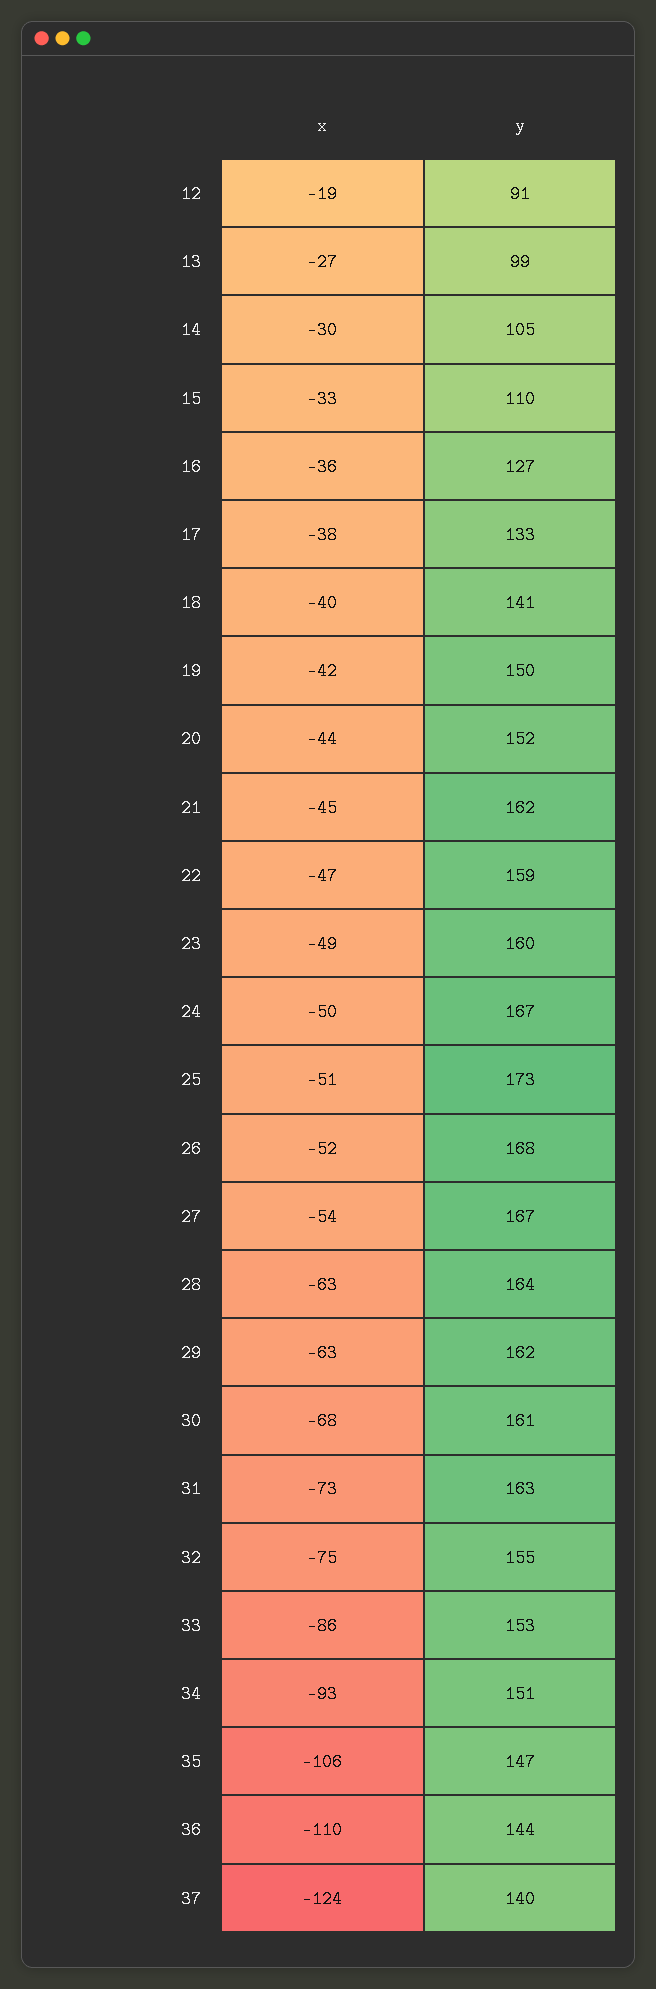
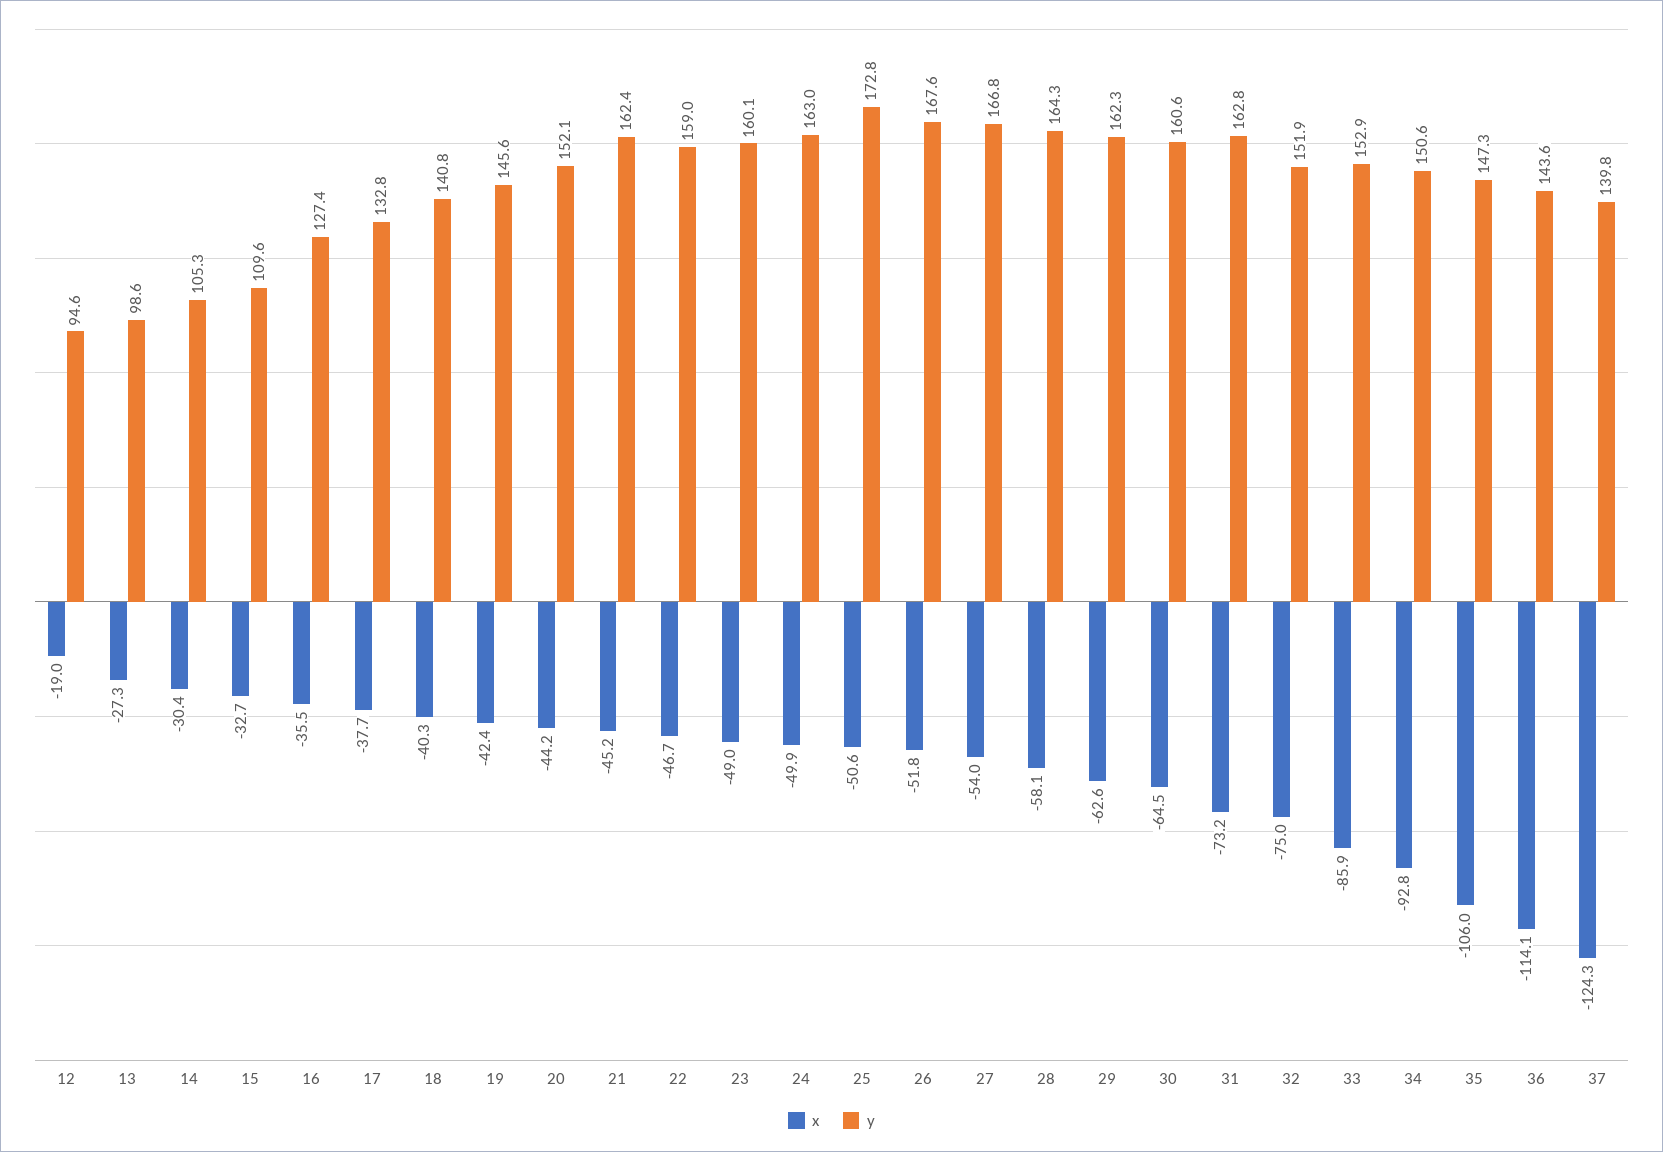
  {
    "x": {
      "12": -19,
      "13": -27.3,
      "14": -30.4,
      "15": -32.7,
      "16": -35.5,
      "17": -37.7,
      "18": -40.3,
      "19": -42.4,
      "20": -44.2,
      "21": -45.2,
      "22": -46.7,
      "23": -49,
      "24": -49.9,
      "25": -50.6,
      "26": -51.8,
      "27": -54,
-     "28": -63,
+     "28": -58.1,
      "29": -62.6,
-     "30": -68,
+     "30": -64.5,
      "31": -73.2,
      "32": -75,
      "33": -85.9,
      "34": -92.8,
      "35": -106,
-     "36": -110,
+     "36": -114.1,
      "37": -124.3
    },
    "y": {
-     "12": 91,
+     "12": 94.6,
      "13": 98.6,
      "14": 105.3,
      "15": 109.6,
      "16": 127.4,
      "17": 132.8,
      "18": 140.8,
-     "19": 150,
+     "19": 145.6,
      "20": 152.1,
      "21": 162.4,
      "22": 159,
      "23": 160.1,
-     "24": 167,
+     "24": 163,
      "25": 172.8,
      "26": 167.6,
      "27": 166.8,
      "28": 164.3,
      "29": 162.3,
      "30": 160.6,
      "31": 162.8,
-     "32": 155,
+     "32": 151.9,
      "33": 152.9,
      "34": 150.6,
      "35": 147.3,
      "36": 143.6,
      "37": 139.8
    }
  }

